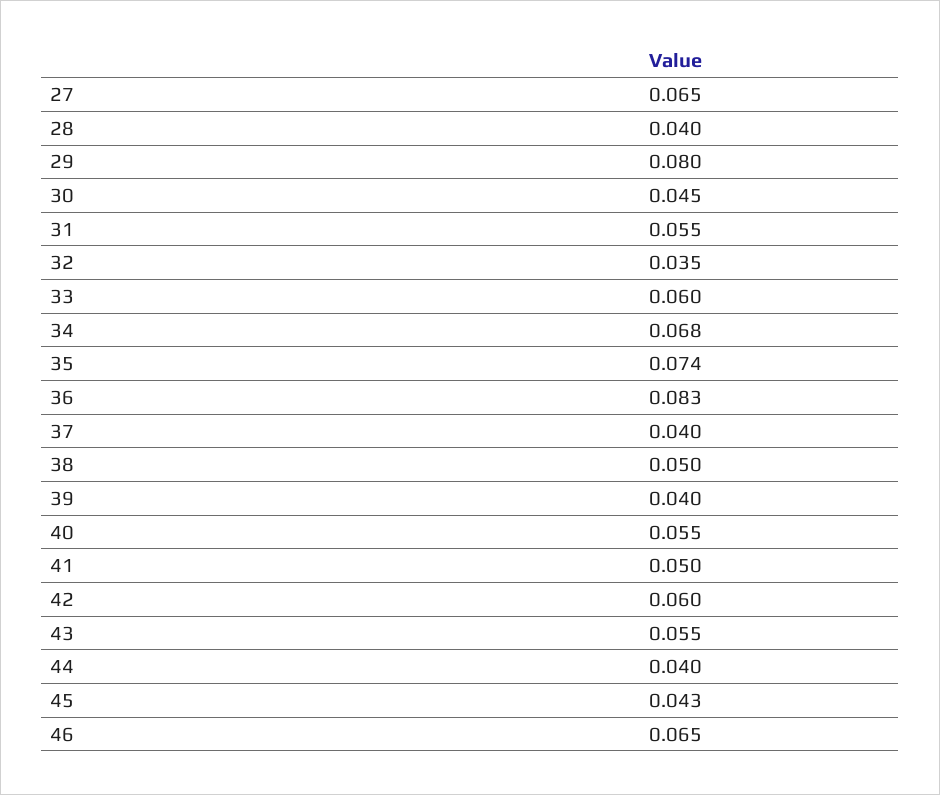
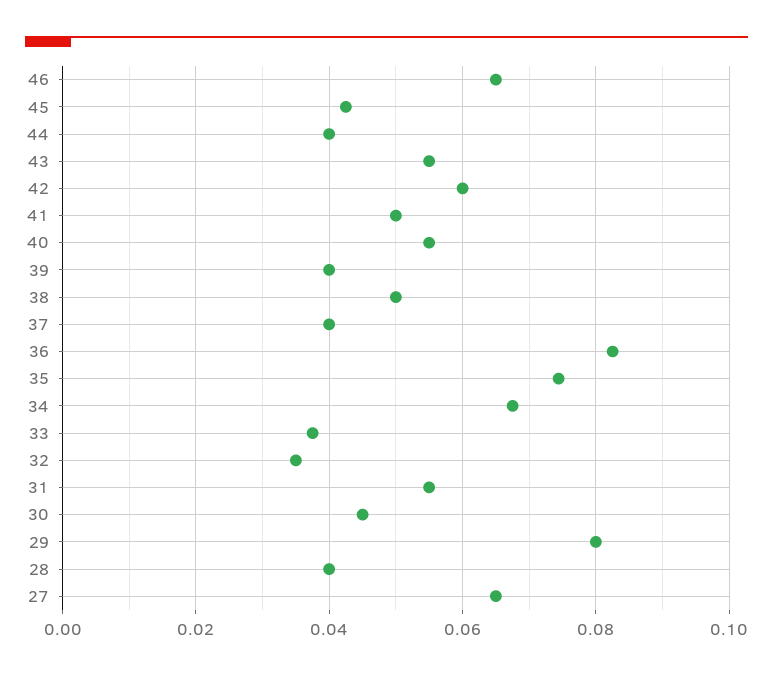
  {
    "27": 0.065,
    "28": 0.04,
    "29": 0.08,
    "30": 0.045,
    "31": 0.055,
    "32": 0.035,
-   "33": 0.06,
+   "33": 0.038,
    "34": 0.068,
    "35": 0.074,
    "36": 0.083,
    "37": 0.04,
    "38": 0.05,
    "39": 0.04,
    "40": 0.055,
    "41": 0.05,
    "42": 0.06,
    "43": 0.055,
    "44": 0.04,
    "45": 0.043,
    "46": 0.065
  }

